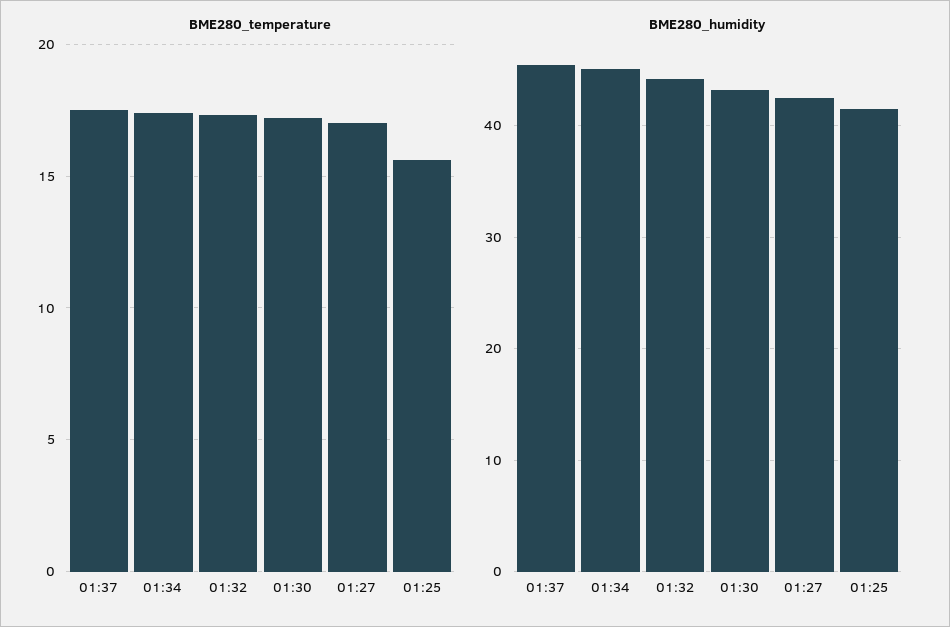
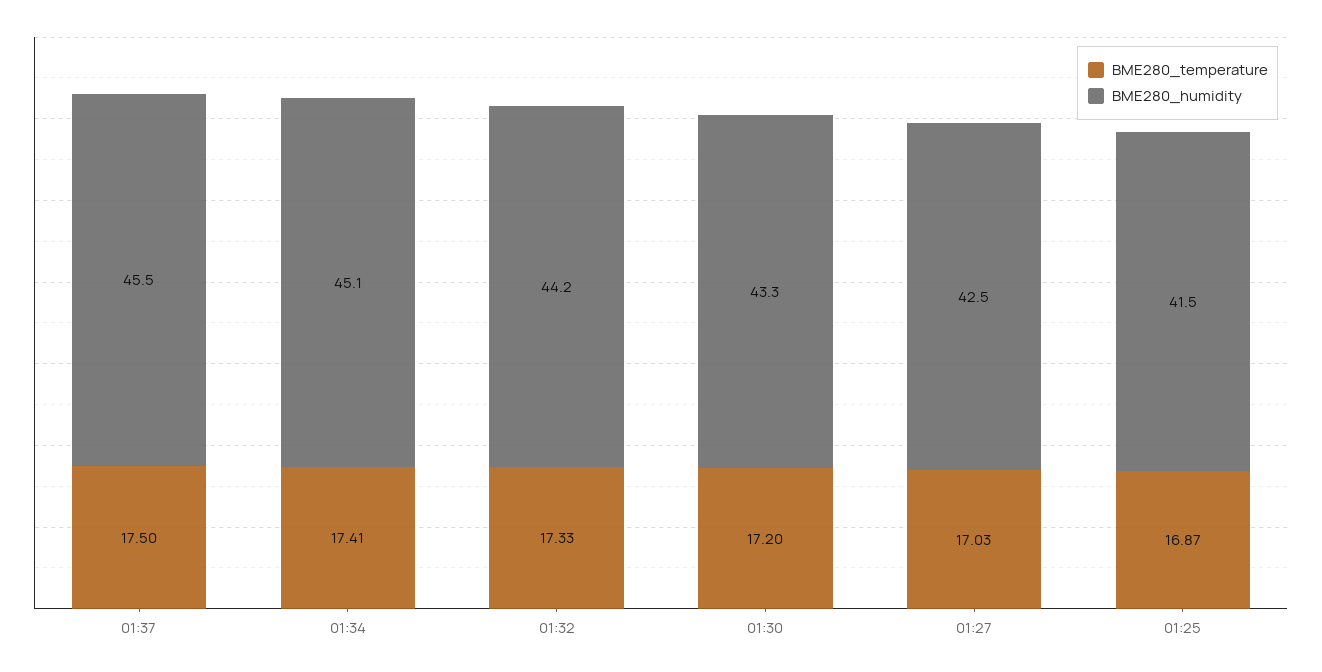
  {
    "BME280_temperature": {
      "01:37": 17.5,
      "01:34": 17.41,
      "01:32": 17.33,
      "01:30": 17.2,
      "01:27": 17.03,
-     "01:25": 15.5
+     "01:25": 16.87
    },
    "BME280_humidity": {
      "01:37": 45.5,
      "01:34": 45.1,
      "01:32": 44.2,
      "01:30": 43.3,
      "01:27": 42.5,
      "01:25": 41.5
    }
  }

